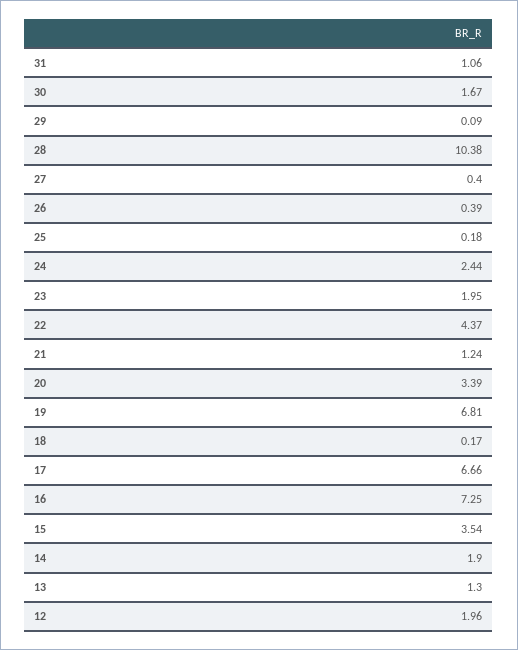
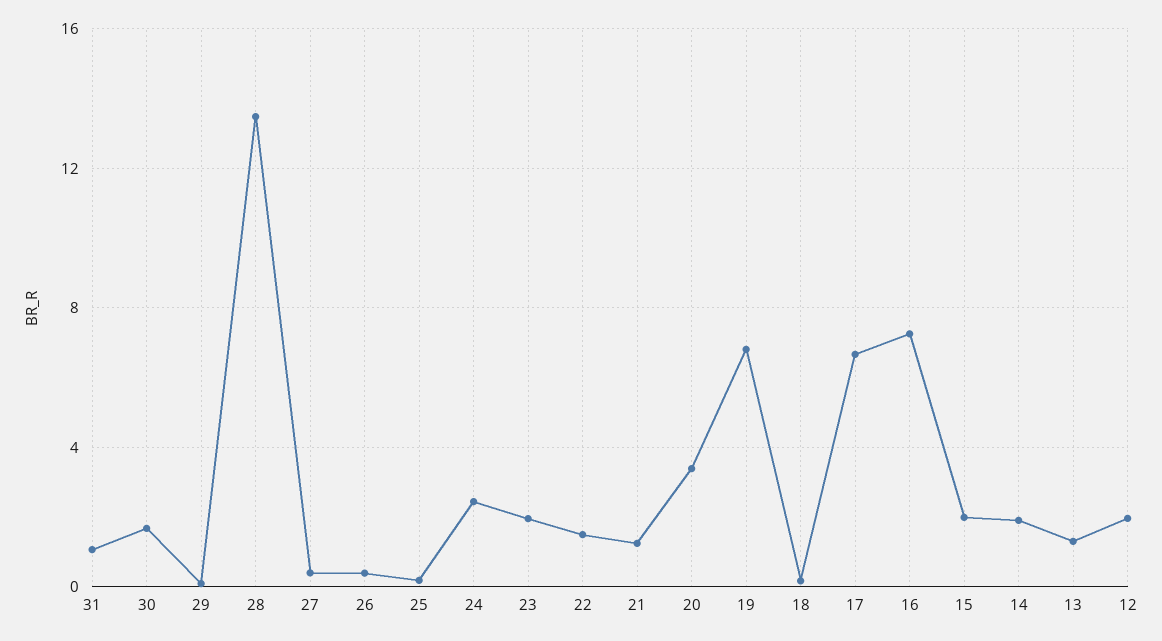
  {
    "31": 1.06,
    "30": 1.67,
    "29": 0.09,
-   "28": 10.38,
+   "28": 13.5,
    "27": 0.4,
    "26": 0.39,
    "25": 0.18,
    "24": 2.44,
    "23": 1.95,
-   "22": 4.37,
+   "22": 1.5,
    "21": 1.24,
    "20": 3.39,
    "19": 6.81,
    "18": 0.17,
    "17": 6.66,
    "16": 7.25,
-   "15": 3.54,
+   "15": 2,
    "14": 1.9,
    "13": 1.3,
    "12": 1.96
  }

